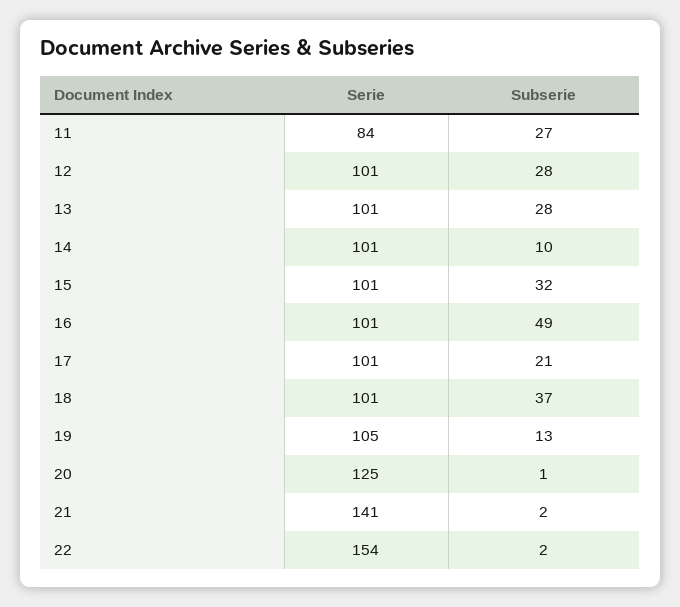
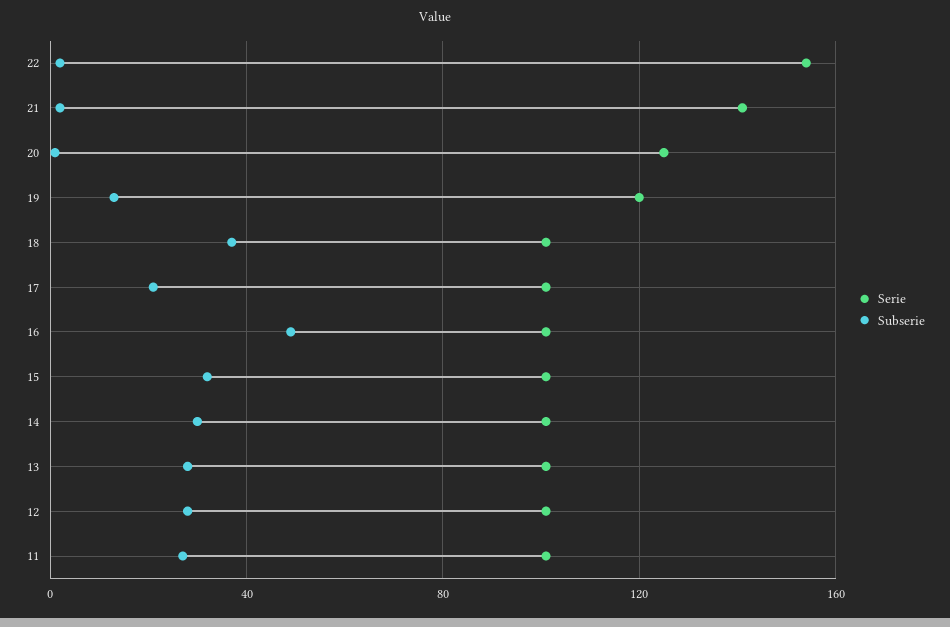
  {
    "Serie": {
-     "11": 84,
+     "11": 100,
      "12": 101,
      "13": 101,
      "14": 101,
      "15": 101,
      "16": 101,
      "17": 101,
      "18": 101,
-     "19": 105,
+     "19": 120,
      "20": 125,
      "21": 141,
      "22": 154
    },
    "Subserie": {
      "11": 27,
      "12": 28,
      "13": 28,
-     "14": 10,
+     "14": 30,
      "15": 32,
      "16": 49,
      "17": 21,
      "18": 37,
      "19": 13,
      "20": 1,
      "21": 2,
      "22": 2
    }
  }

